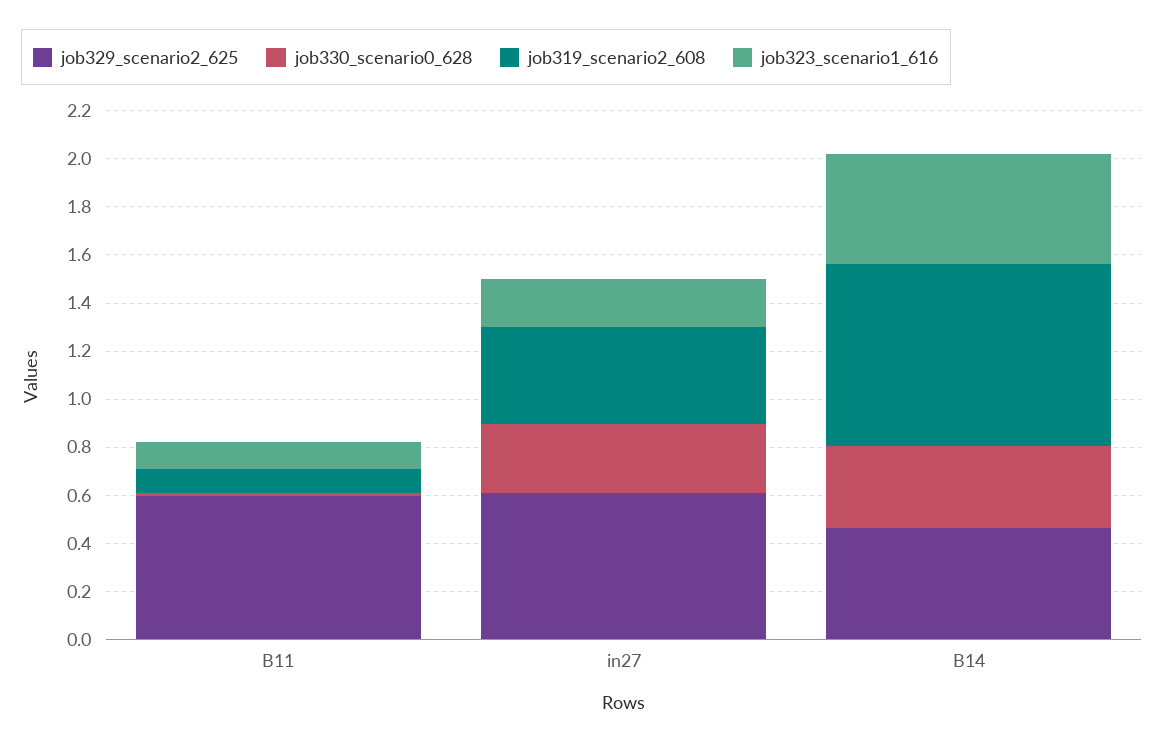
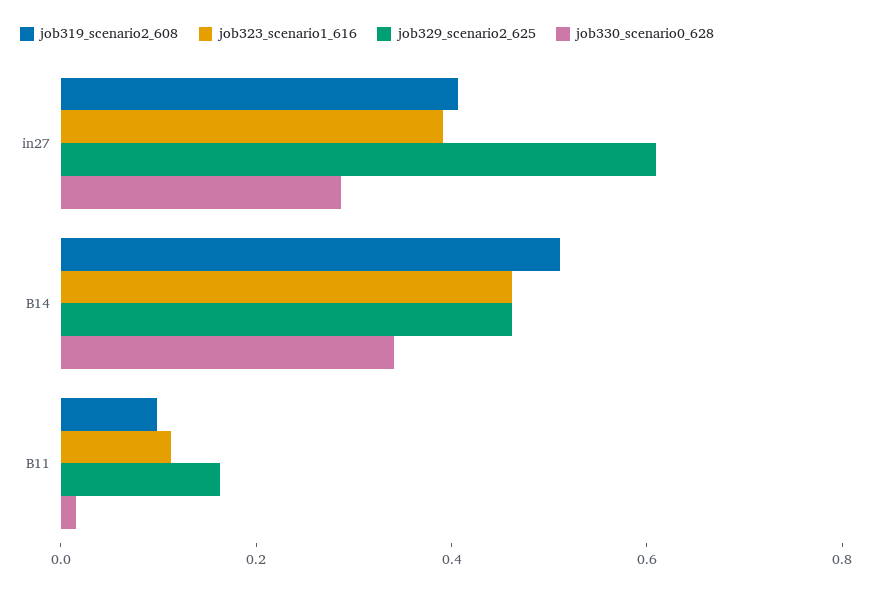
  {
    "job329_scenario2_625": {
-     "B11": 0.6,
+     "B11": 0.15,
      "in27": 0.6,
      "B14": 0.45
    },
    "job330_scenario0_628": {
      "B11": 0,
      "in27": 0.3,
      "B14": 0.35
    },
    "job319_scenario2_608": {
      "B11": 0.1,
      "in27": 0.4,
-     "B14": 0.75
+     "B14": 0.5
    },
    "job323_scenario1_616": {
      "B11": 0.1,
-     "in27": 0.2,
+     "in27": 0.4,
      "B14": 0.45
    }
  }

